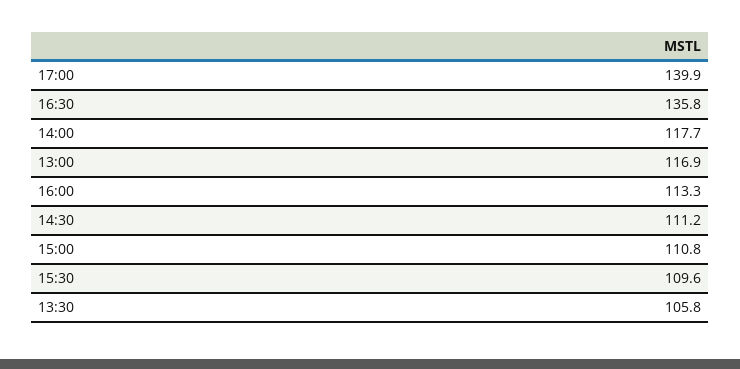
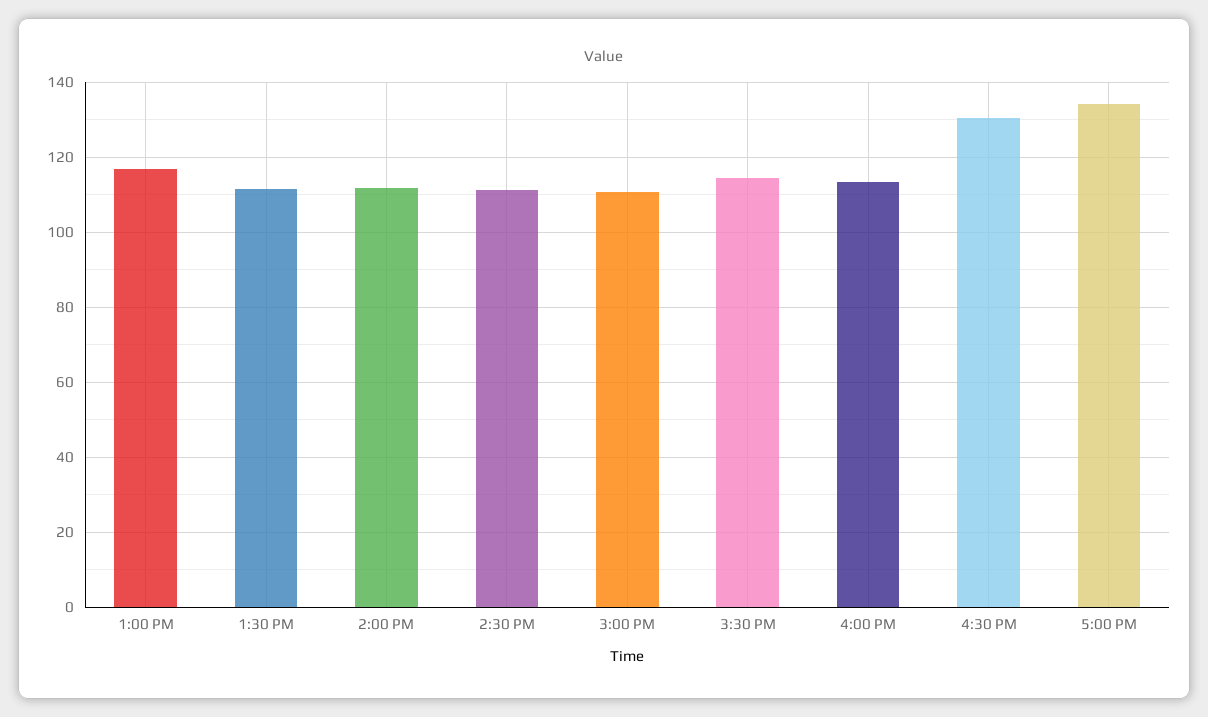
  {
-   "17:00": 139.9,
+   "17:00": 134,
-   "16:30": 135.8,
+   "16:30": 130,
-   "14:00": 117.7,
+   "14:00": 112,
    "13:00": 116.9,
    "16:00": 113.3,
    "14:30": 111.2,
    "15:00": 110.8,
-   "15:30": 109.6,
+   "15:30": 114,
-   "13:30": 105.8
+   "13:30": 112
  }

